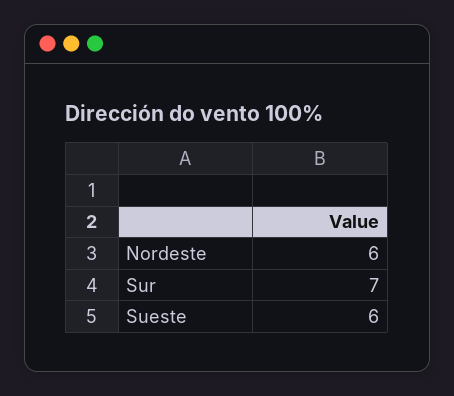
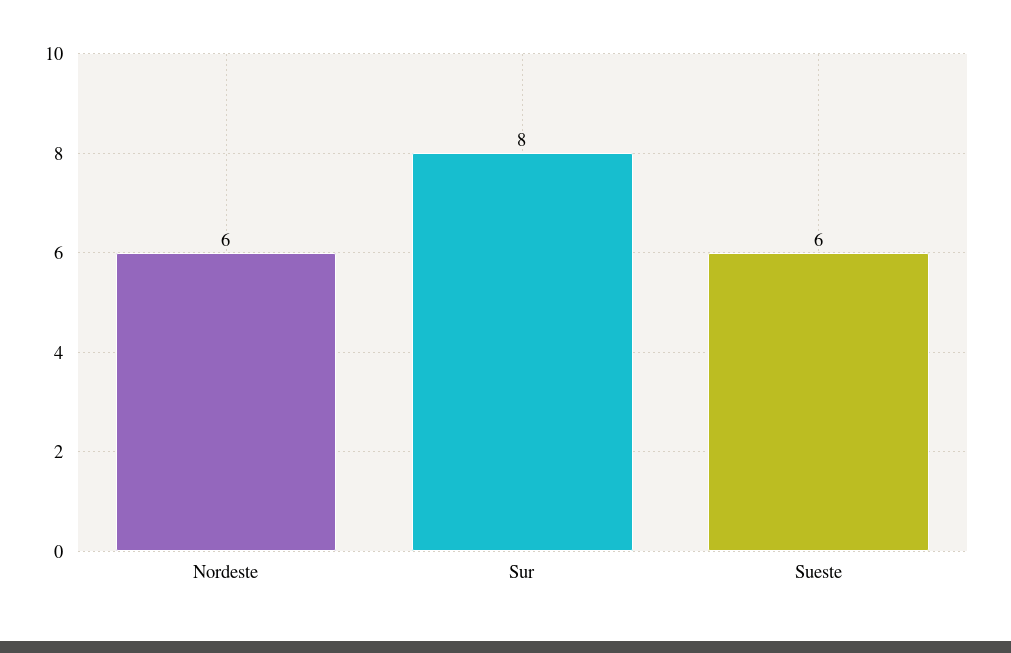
  {
    "Nordeste": 6,
-   "Sur": 7,
+   "Sur": 8,
    "Sueste": 6
  }

